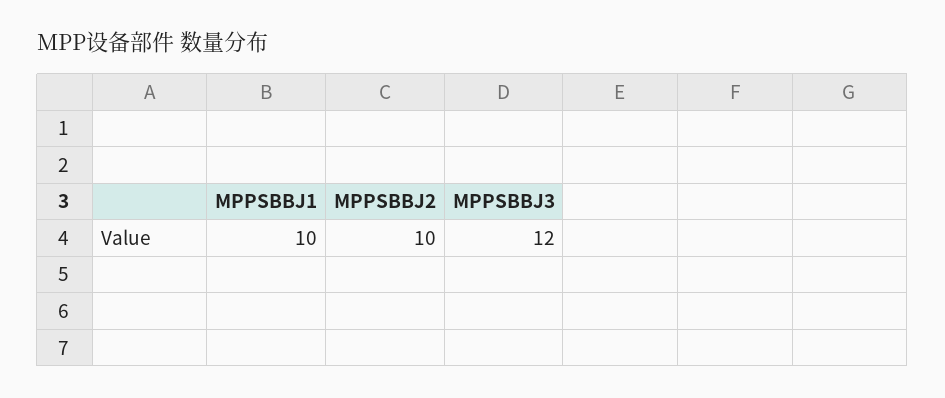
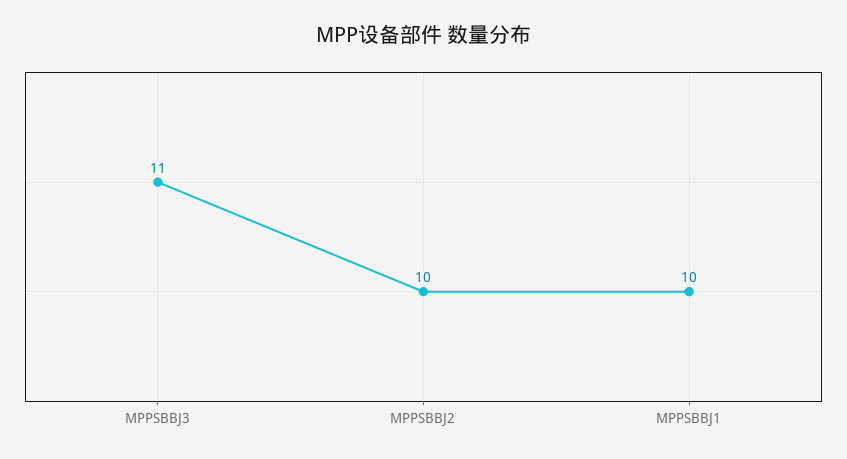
  {
    "MPPSBBJ1": 10,
    "MPPSBBJ2": 10,
-   "MPPSBBJ3": 12
+   "MPPSBBJ3": 11
  }

